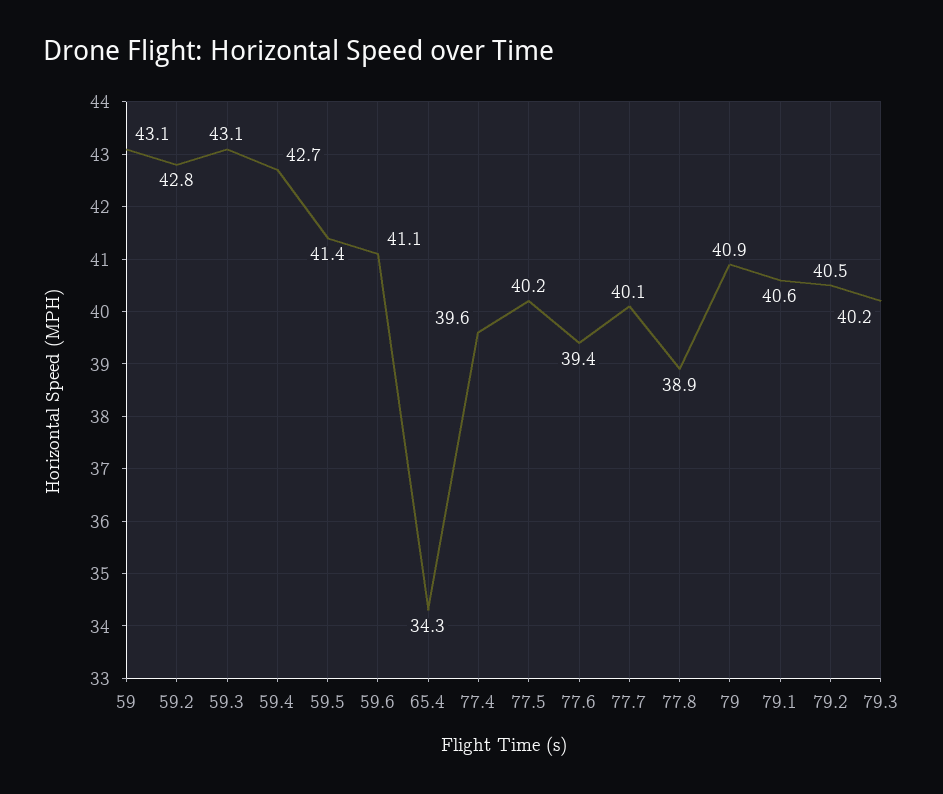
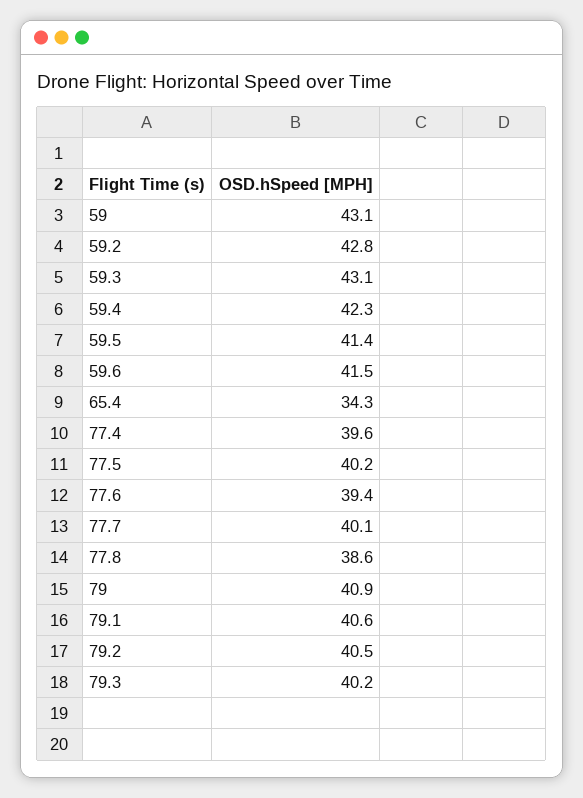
  {
    "59": 43.1,
    "59.2": 42.8,
    "59.3": 43.1,
-   "59.4": 42.7,
+   "59.4": 42.3,
    "59.5": 41.4,
-   "59.6": 41.1,
+   "59.6": 41.5,
    "65.4": 34.3,
    "77.4": 39.6,
    "77.5": 40.2,
    "77.6": 39.4,
    "77.7": 40.1,
-   "77.8": 38.9,
+   "77.8": 38.6,
    "79": 40.9,
    "79.1": 40.6,
    "79.2": 40.5,
    "79.3": 40.2
  }

